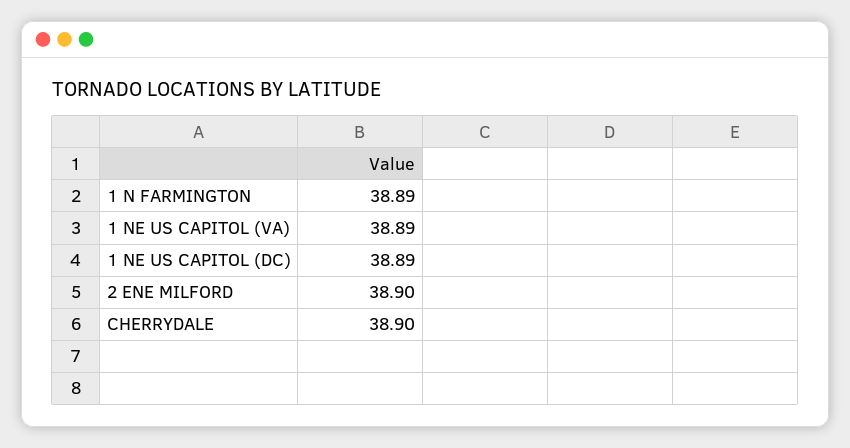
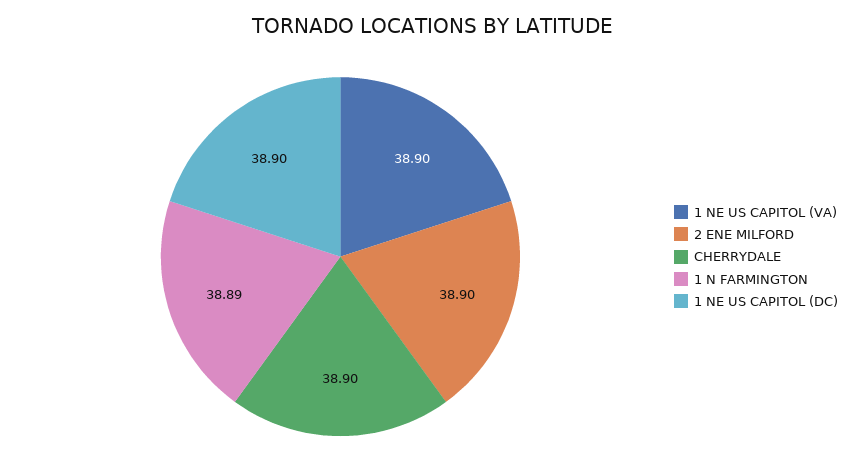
  {
    "1 N FARMINGTON": 38.89,
-   "1 NE US CAPITOL (VA)": 38.89,
+   "1 NE US CAPITOL (VA)": 38.9,
-   "1 NE US CAPITOL (DC)": 38.89,
+   "1 NE US CAPITOL (DC)": 38.9,
    "2 ENE MILFORD": 38.9,
    "CHERRYDALE": 38.9
  }

